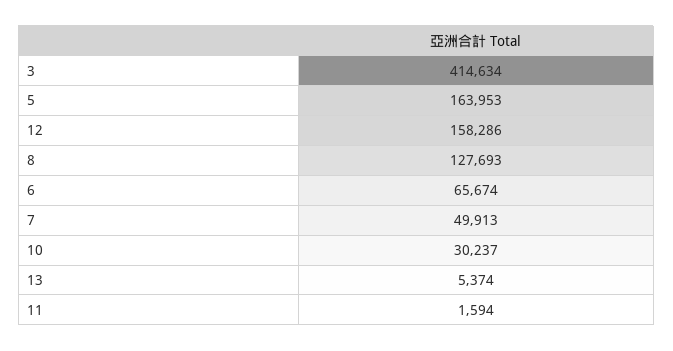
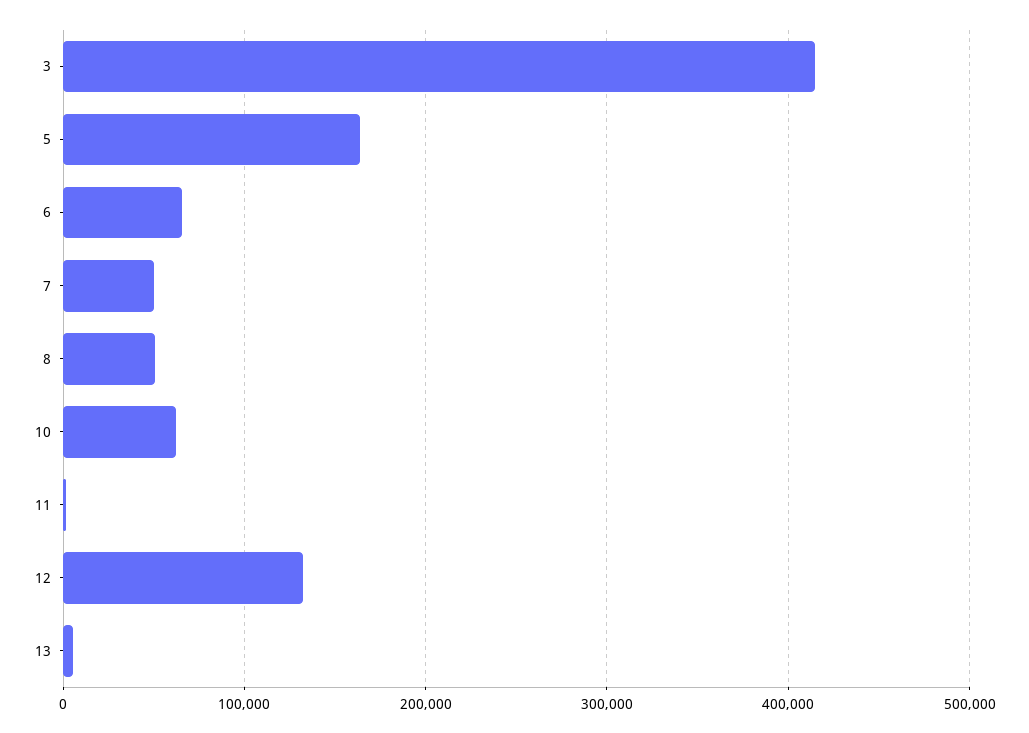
  {
    "3": 414634,
    "5": 163953,
-   "12": 158286,
+   "12": 130000,
-   "8": 127693,
+   "8": 50000,
    "6": 65674,
    "7": 49913,
-   "10": 30237,
+   "10": 60000,
    "13": 5374,
    "11": 1594
  }

